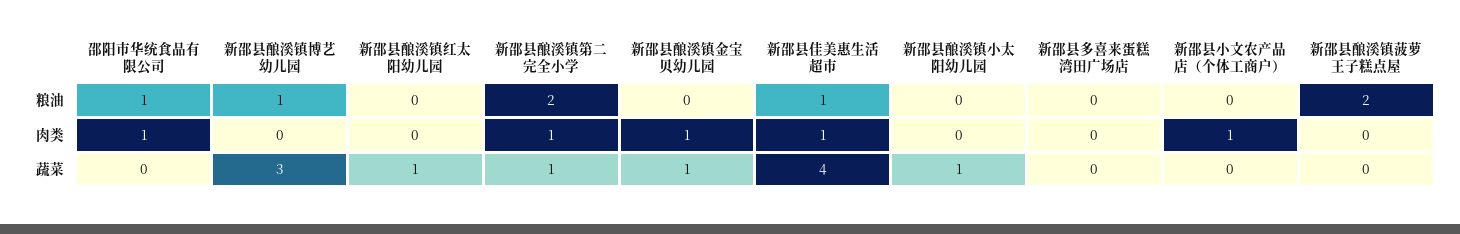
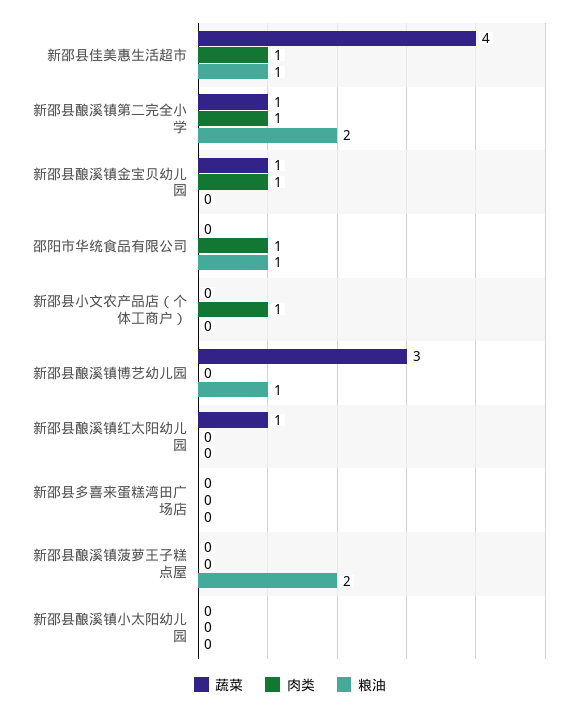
  {
    "粮油": {
      "邵阳市华统食品有限公司": 1,
      "新邵县酿溪镇博艺幼儿园": 1,
      "新邵县酿溪镇红太阳幼儿园": 0,
      "新邵县酿溪镇第二完全小学": 2,
      "新邵县酿溪镇金宝贝幼儿园": 0,
      "新邵县佳美惠生活超市": 1,
      "新邵县酿溪镇小太阳幼儿园": 0,
      "新邵县多喜来蛋糕湾田广场店": 0,
      "新邵县小文农产品店（个体工商户）": 0,
      "新邵县酿溪镇菠萝王子糕点屋": 2
    },
    "肉类": {
      "邵阳市华统食品有限公司": 1,
      "新邵县酿溪镇博艺幼儿园": 0,
      "新邵县酿溪镇红太阳幼儿园": 0,
      "新邵县酿溪镇第二完全小学": 1,
      "新邵县酿溪镇金宝贝幼儿园": 1,
      "新邵县佳美惠生活超市": 1,
      "新邵县酿溪镇小太阳幼儿园": 0,
      "新邵县多喜来蛋糕湾田广场店": 0,
      "新邵县小文农产品店（个体工商户）": 1,
      "新邵县酿溪镇菠萝王子糕点屋": 0
    },
    "蔬菜": {
      "邵阳市华统食品有限公司": 0,
      "新邵县酿溪镇博艺幼儿园": 3,
      "新邵县酿溪镇红太阳幼儿园": 1,
      "新邵县酿溪镇第二完全小学": 1,
      "新邵县酿溪镇金宝贝幼儿园": 1,
      "新邵县佳美惠生活超市": 4,
-     "新邵县酿溪镇小太阳幼儿园": 1,
+     "新邵县酿溪镇小太阳幼儿园": 0,
      "新邵县多喜来蛋糕湾田广场店": 0,
      "新邵县小文农产品店（个体工商户）": 0,
      "新邵县酿溪镇菠萝王子糕点屋": 0
    }
  }

